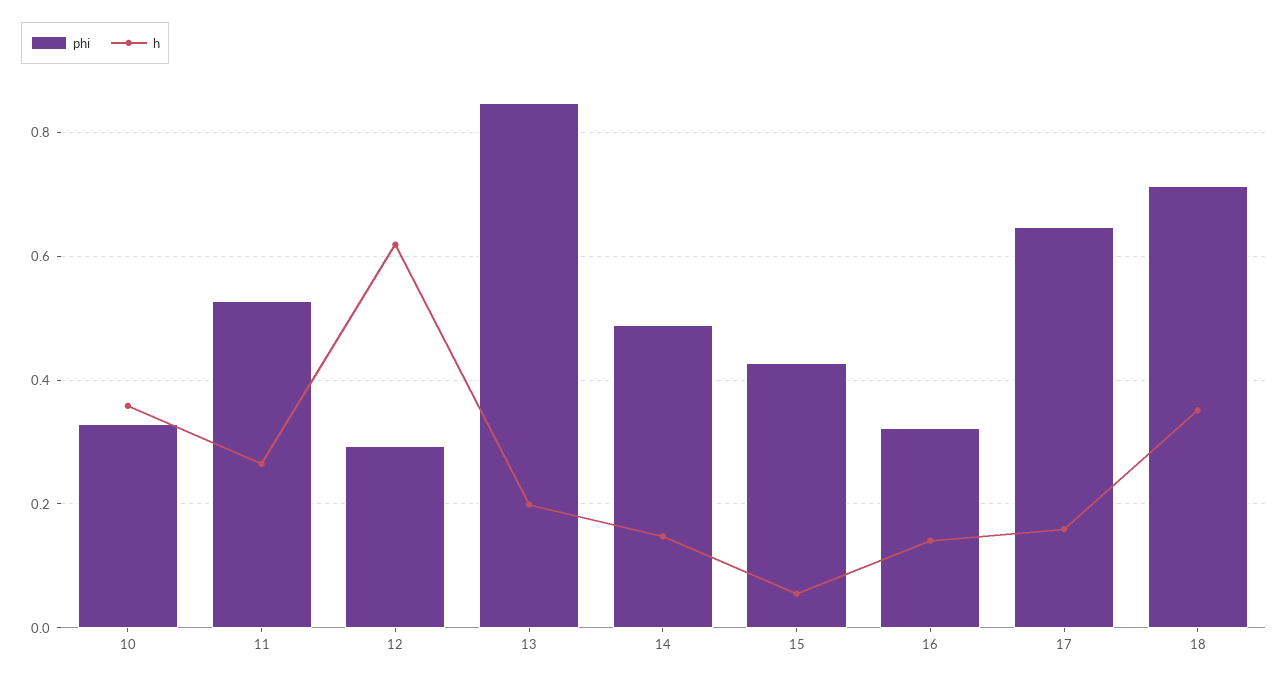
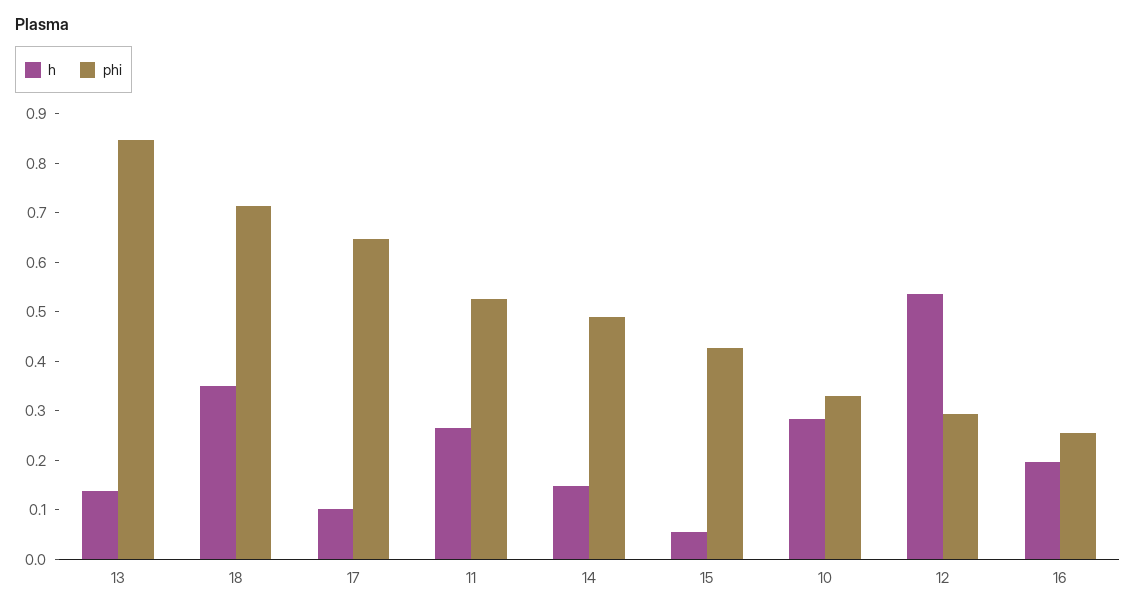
  {
    "phi": {
      "10": 0.32,
      "11": 0.52,
      "12": 0.3,
      "13": 0.84,
      "14": 0.48,
      "15": 0.42,
-     "16": 0.32,
+     "16": 0.26,
      "17": 0.64,
      "18": 0.72
    },
    "h": {
-     "10": 0.36,
+     "10": 0.28,
      "11": 0.26,
-     "12": 0.62,
+     "12": 0.54,
-     "13": 0.2,
+     "13": 0.14,
      "14": 0.14,
      "15": 0.06,
-     "16": 0.14,
+     "16": 0.2,
-     "17": 0.16,
+     "17": 0.1,
      "18": 0.36
    }
  }

